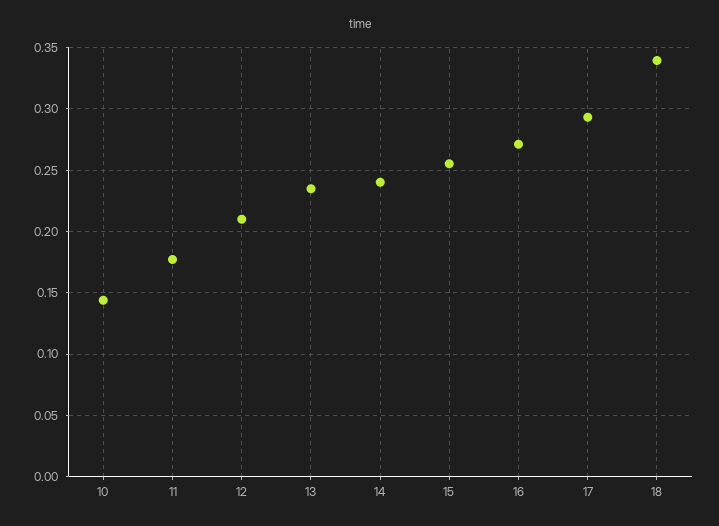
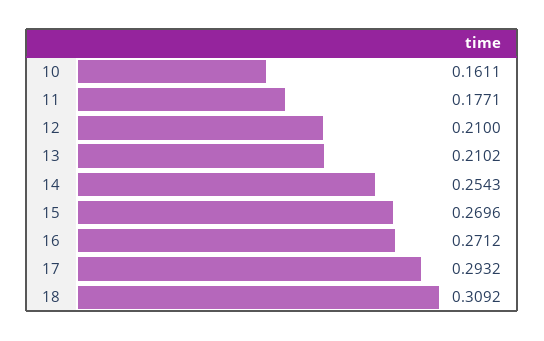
  {
-   "10": 0.145,
+   "10": 0.1611,
    "11": 0.1771,
    "12": 0.21,
-   "13": 0.235,
+   "13": 0.2102,
-   "14": 0.24,
+   "14": 0.2543,
-   "15": 0.255,
+   "15": 0.2696,
    "16": 0.2712,
    "17": 0.2932,
-   "18": 0.34
+   "18": 0.3092
  }

